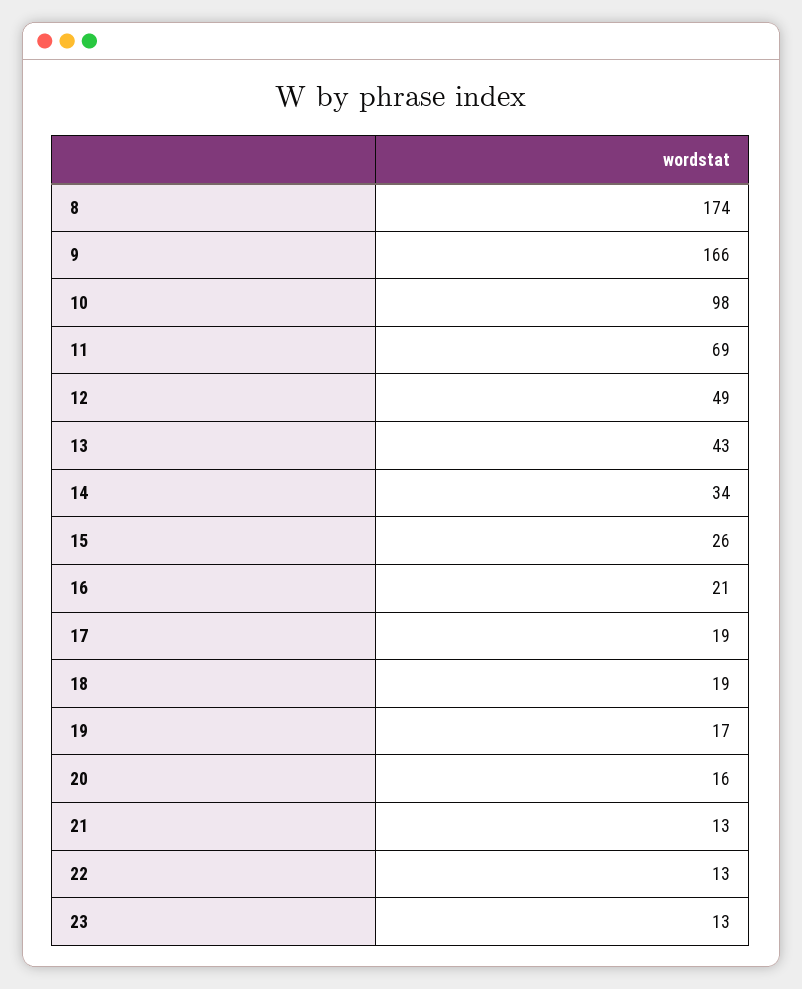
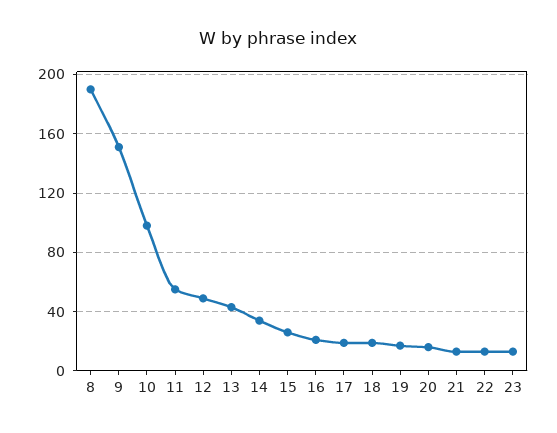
  {
-   "8": 174,
+   "8": 190,
-   "9": 166,
+   "9": 150,
    "10": 98,
-   "11": 69,
+   "11": 55,
    "12": 49,
    "13": 43,
    "14": 34,
    "15": 26,
    "16": 21,
    "17": 19,
    "18": 19,
    "19": 17,
    "20": 16,
    "21": 13,
    "22": 13,
    "23": 13
  }

